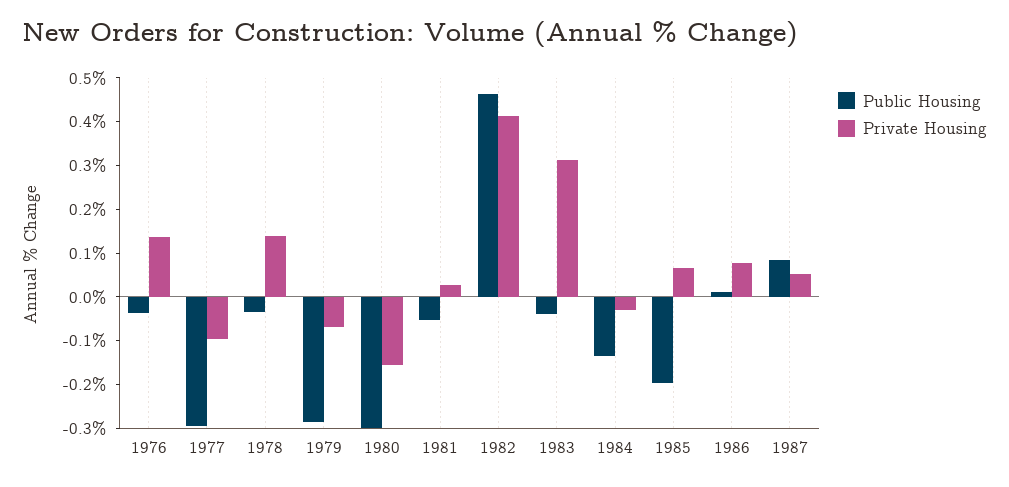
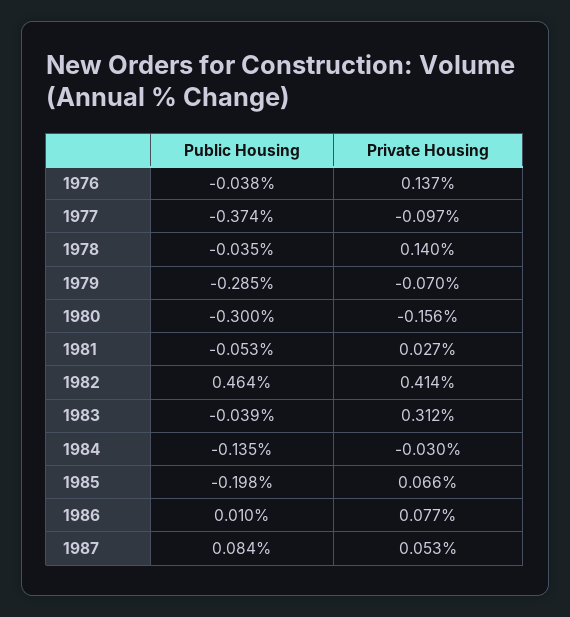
  {
    "Public Housing": {
      "1976": -0.038,
-     "1977": -0.3,
+     "1977": -0.374,
      "1978": -0.035,
      "1979": -0.285,
      "1980": -0.3,
      "1981": -0.053,
      "1982": 0.464,
      "1983": -0.039,
      "1984": -0.135,
      "1985": -0.198,
      "1986": 0.01,
      "1987": 0.084
    },
    "Private Housing": {
      "1976": 0.137,
      "1977": -0.097,
      "1978": 0.14,
      "1979": -0.07,
      "1980": -0.156,
      "1981": 0.027,
      "1982": 0.414,
      "1983": 0.312,
      "1984": -0.03,
      "1985": 0.066,
      "1986": 0.077,
      "1987": 0.053
    }
  }

